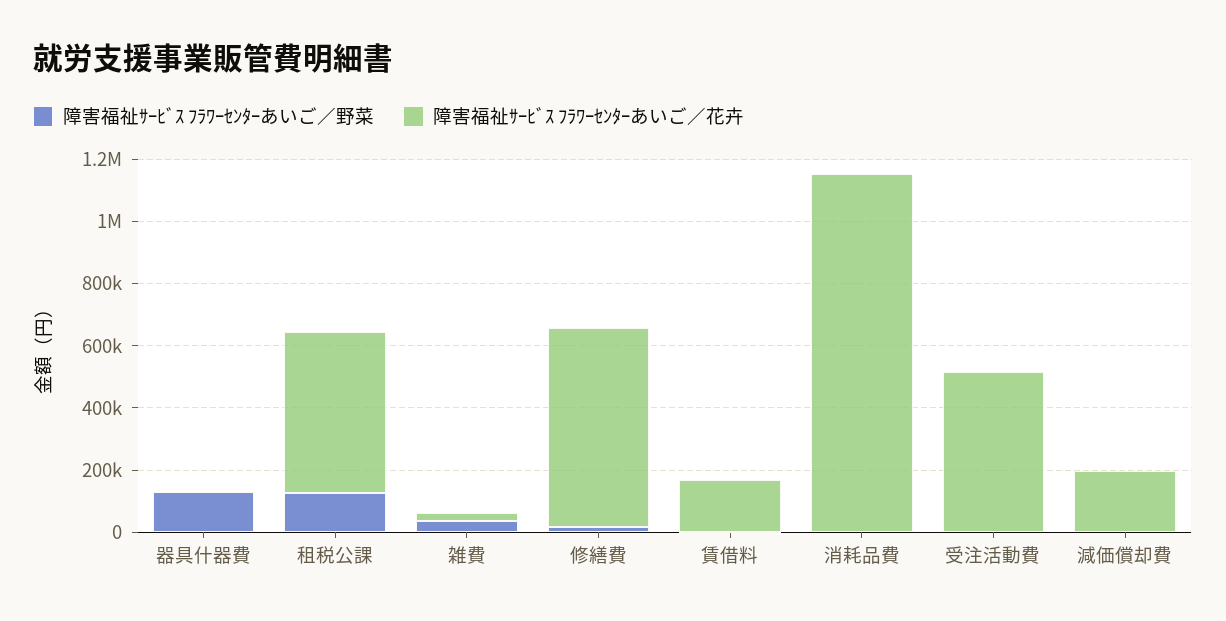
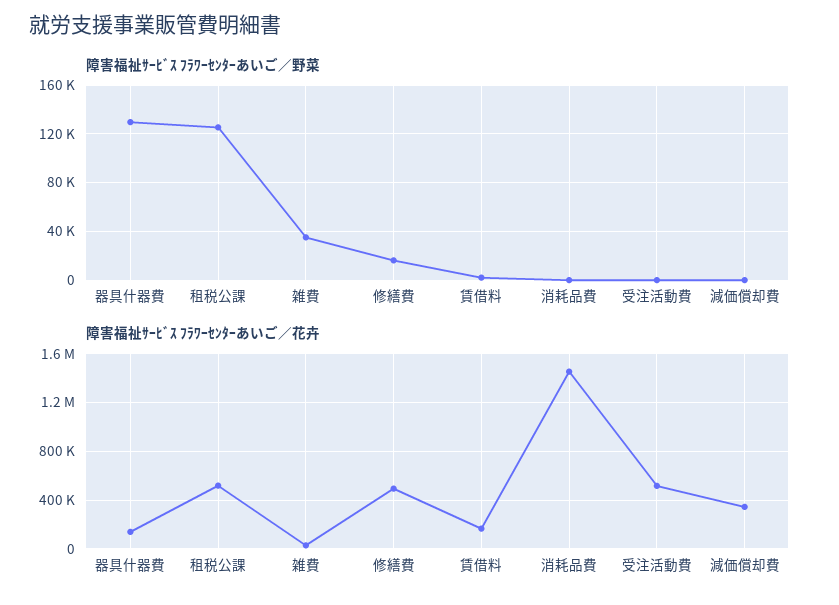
  {
    "障害福祉ｻｰﾋﾞｽ ﾌﾗﾜｰｾﾝﾀｰあいご／野菜": {
      "器具什器費": 130000,
      "租税公課": 125000,
      "雑費": 35000,
      "修繕費": 15000,
      "賃借料": 0,
      "消耗品費": 0,
      "受注活動費": 0,
      "減価償却費": 0
    },
    "障害福祉ｻｰﾋﾞｽ ﾌﾗﾜｰｾﾝﾀｰあいご／花卉": {
-     "器具什器費": 0,
+     "器具什器費": 150000,
      "租税公課": 500000,
      "雑費": 50000,
-     "修繕費": 650000,
+     "修繕費": 500000,
      "賃借料": 150000,
-     "消耗品費": 1150000,
+     "消耗品費": 1450000,
      "受注活動費": 500000,
-     "減価償却費": 200000
+     "減価償却費": 350000
    }
  }

